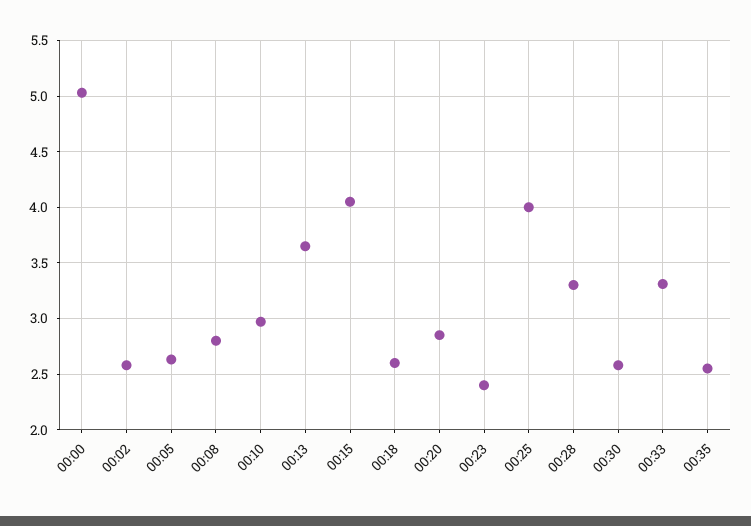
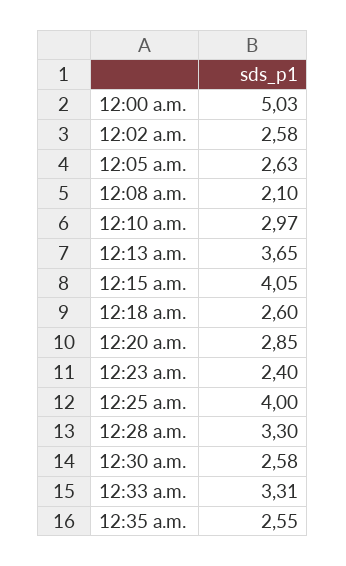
  {
    "00:00": 5.03,
    "00:02": 2.58,
    "00:05": 2.63,
-   "00:08": 2.8,
+   "00:08": 2.1,
    "00:10": 2.97,
    "00:13": 3.65,
    "00:15": 4.05,
    "00:18": 2.6,
    "00:20": 2.85,
    "00:23": 2.4,
    "00:25": 4,
    "00:28": 3.3,
    "00:30": 2.58,
    "00:33": 3.31,
    "00:35": 2.55
  }

